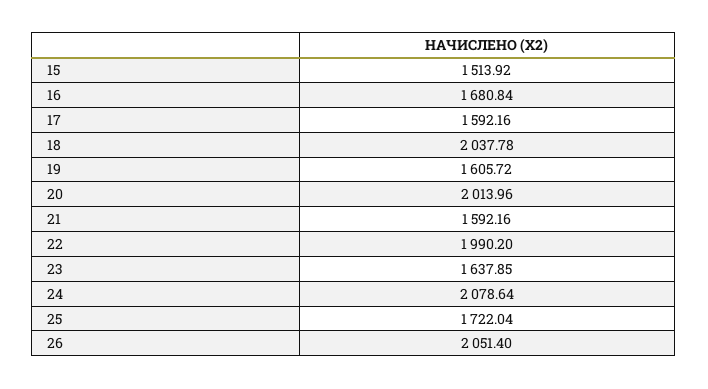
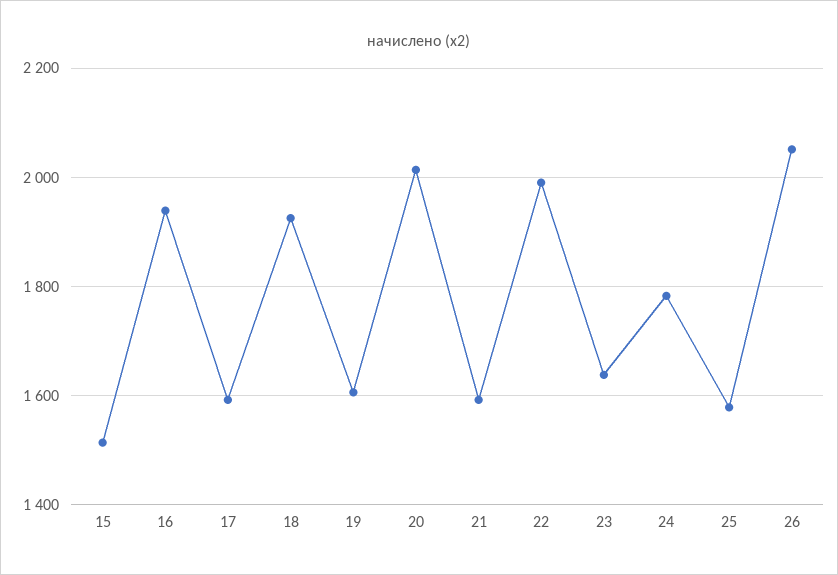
  {
    "15": 1513.92,
-   "16": 1680.84,
+   "16": 1940,
    "17": 1592.16,
-   "18": 2037.78,
+   "18": 1920,
    "19": 1605.72,
    "20": 2013.96,
    "21": 1592.16,
    "22": 1990.2,
    "23": 1637.85,
-   "24": 2078.64,
+   "24": 1780,
-   "25": 1722.04,
+   "25": 1580,
    "26": 2051.4
  }

